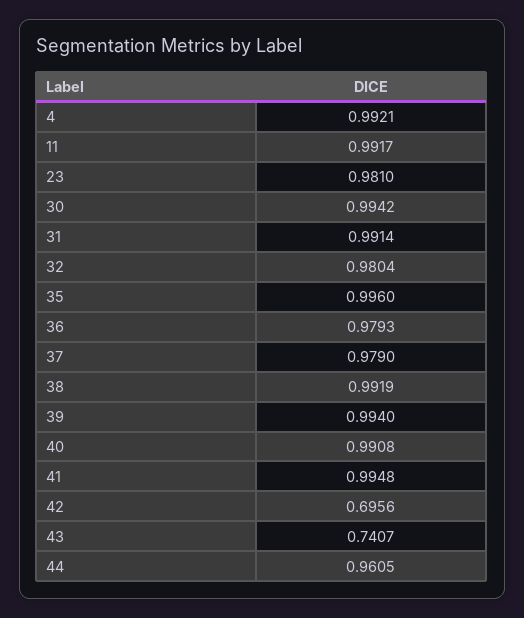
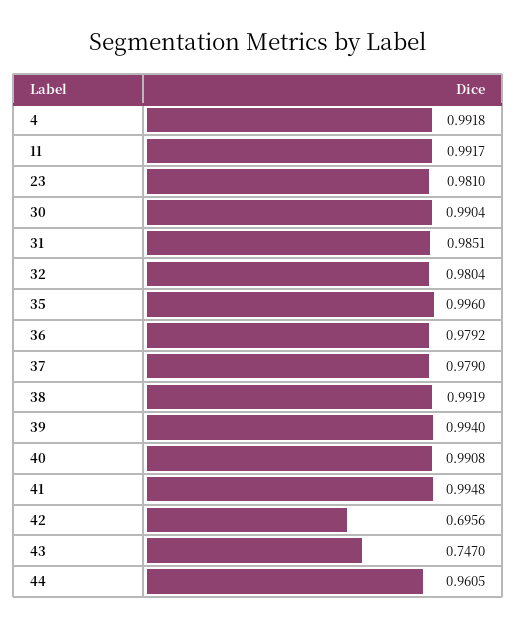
  {
-   "4": 0.9921,
+   "4": 0.9918,
    "11": 0.9917,
    "23": 0.981,
-   "30": 0.9942,
+   "30": 0.9904,
-   "31": 0.9914,
+   "31": 0.9851,
    "32": 0.9804,
    "35": 0.996,
-   "36": 0.9793,
+   "36": 0.9792,
    "37": 0.979,
    "38": 0.9919,
    "39": 0.994,
    "40": 0.9908,
    "41": 0.9948,
    "42": 0.6956,
-   "43": 0.7407,
+   "43": 0.747,
    "44": 0.9605
  }

